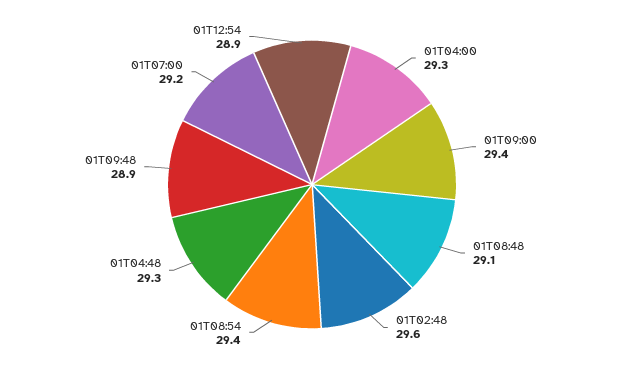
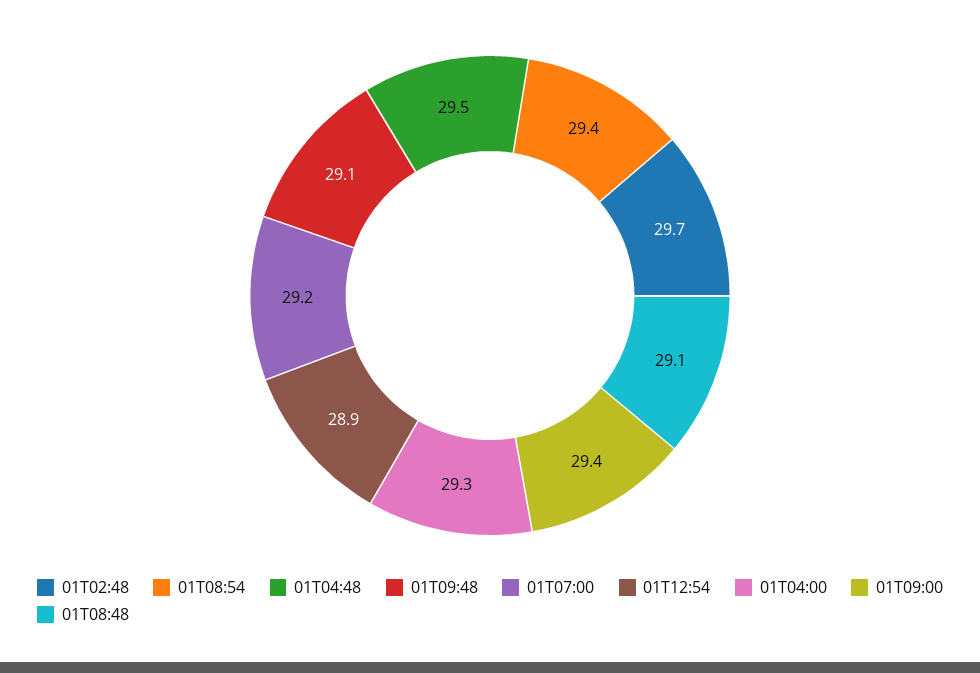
  {
    "01T04:00": 29.3,
    "01T09:00": 29.4,
    "01T08:48": 29.1,
-   "01T02:48": 29.6,
+   "01T02:48": 29.7,
    "01T08:54": 29.4,
-   "01T04:48": 29.3,
+   "01T04:48": 29.5,
-   "01T09:48": 28.9,
+   "01T09:48": 29.1,
    "01T07:00": 29.2,
    "01T12:54": 28.9
  }

